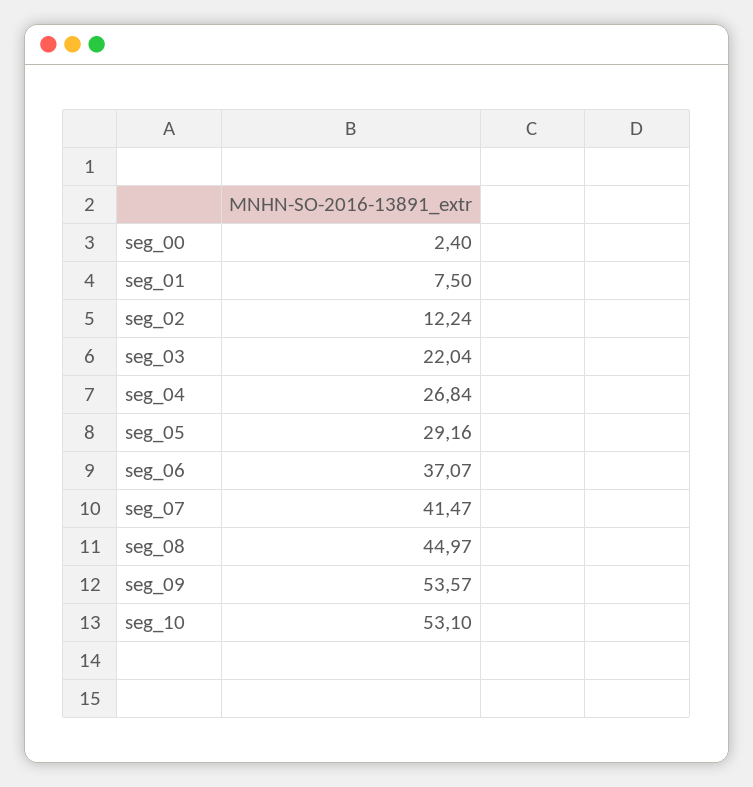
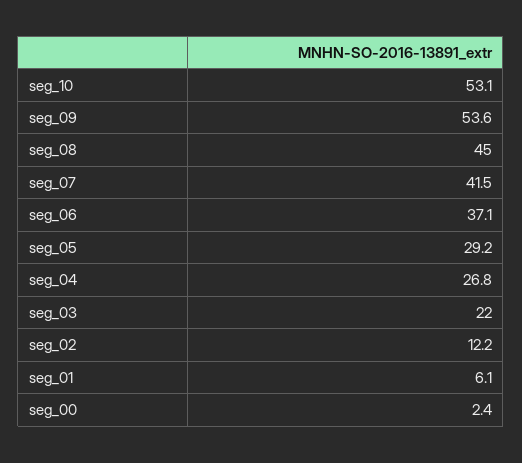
  {
    "seg_00": 2.4,
-   "seg_01": 7.5,
+   "seg_01": 6.1,
    "seg_02": 12.24,
    "seg_03": 22.04,
    "seg_04": 26.84,
    "seg_05": 29.16,
    "seg_06": 37.07,
    "seg_07": 41.47,
    "seg_08": 44.97,
    "seg_09": 53.57,
    "seg_10": 53.1
  }

